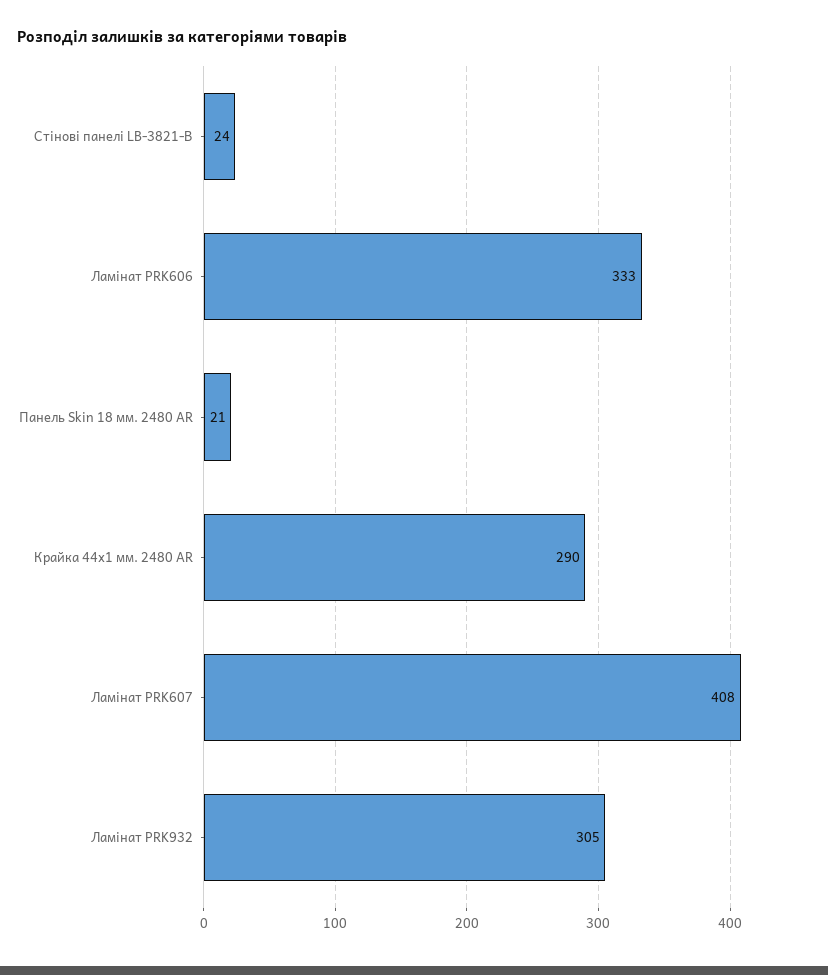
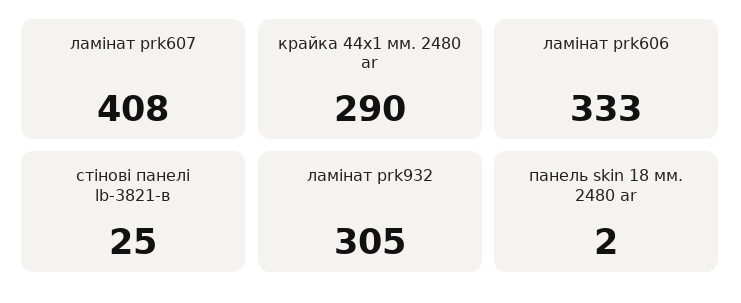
  {
-   "Стінові панелі LB-3821-В": 24,
+   "Стінові панелі LB-3821-В": 25,
    "Ламінат PRK606": 333,
-   "Панель Skin 18 мм. 2480 AR": 21,
+   "Панель Skin 18 мм. 2480 AR": 2,
    "Крайка 44x1 мм. 2480 AR": 290,
    "Ламінат PRK607": 408,
    "Ламінат PRK932": 305
  }

